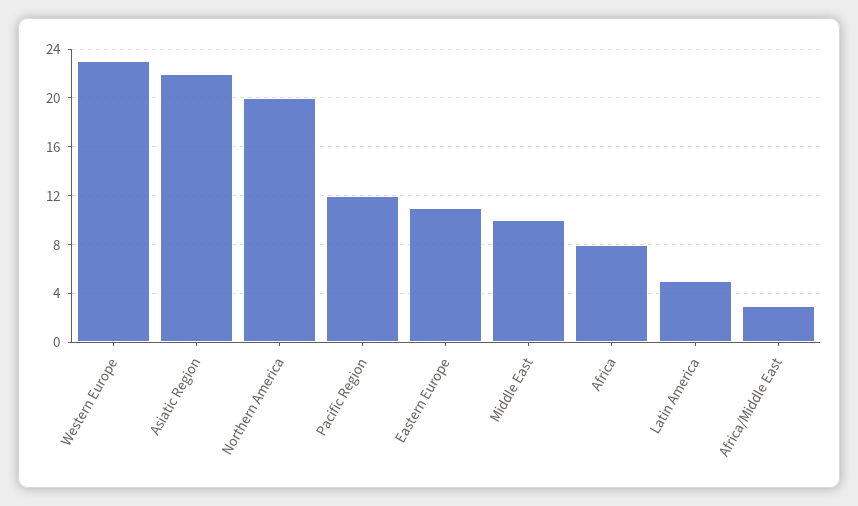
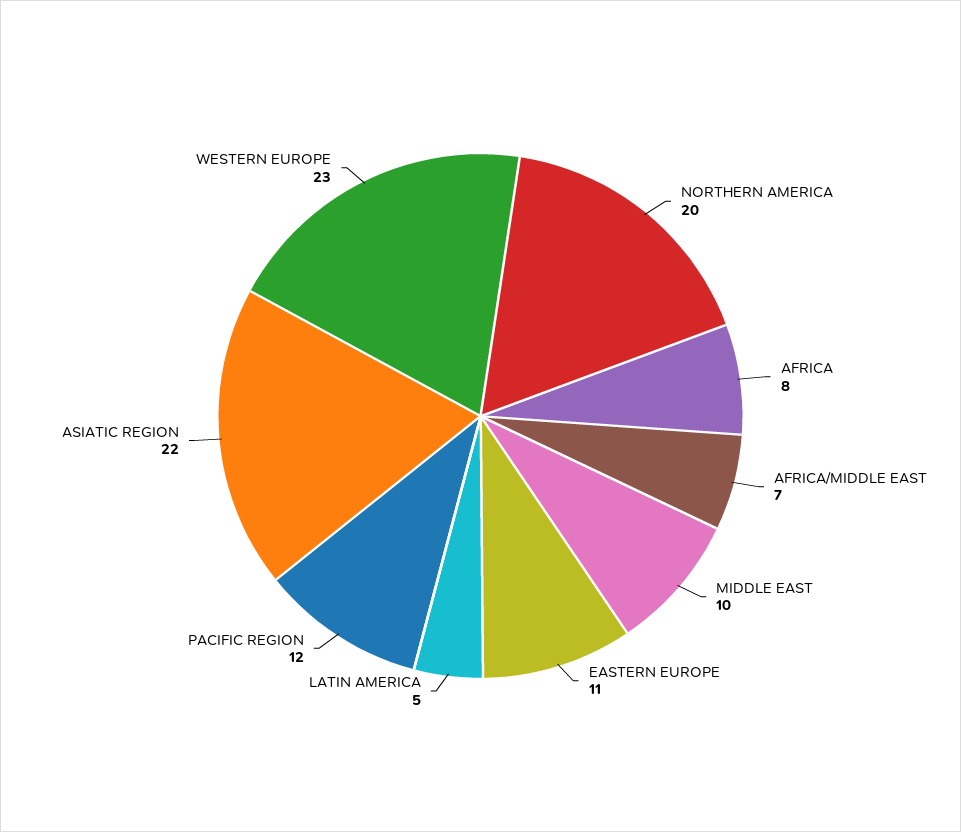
  {
    "Western Europe": 23,
    "Asiatic Region": 22,
    "Northern America": 20,
    "Pacific Region": 12,
    "Eastern Europe": 11,
    "Middle East": 10,
    "Africa": 8,
    "Latin America": 5,
-   "Africa/Middle East": 3
+   "Africa/Middle East": 7
  }

